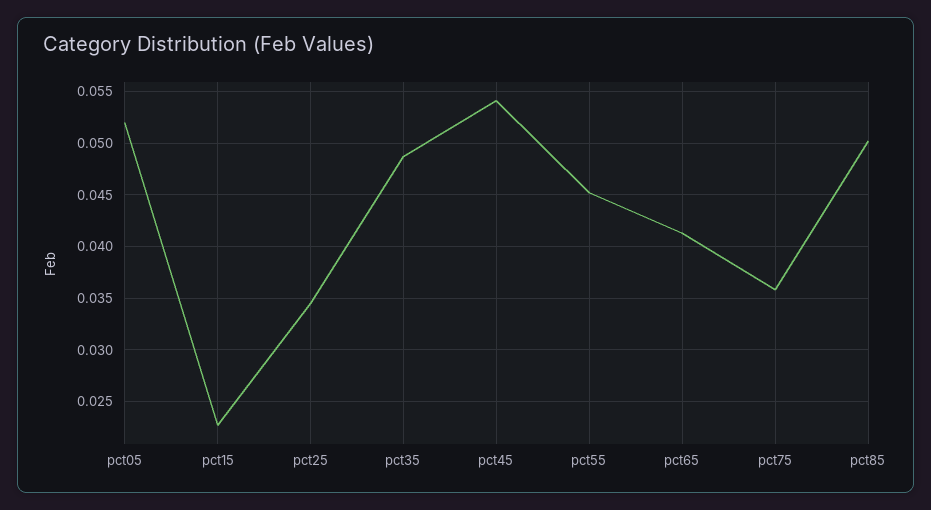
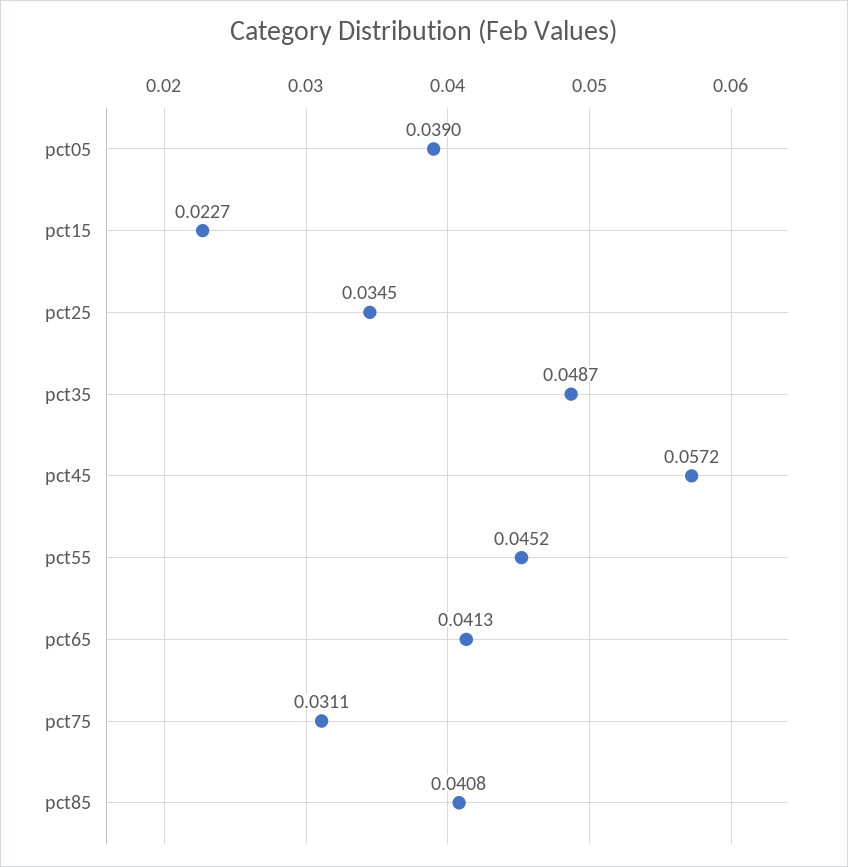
  {
-   "pct05": 0.052,
+   "pct05": 0.039,
    "pct15": 0.0227,
    "pct25": 0.0345,
    "pct35": 0.0487,
-   "pct45": 0.054,
+   "pct45": 0.0572,
    "pct55": 0.0452,
    "pct65": 0.0413,
-   "pct75": 0.036,
+   "pct75": 0.0311,
-   "pct85": 0.05
+   "pct85": 0.0408
  }

